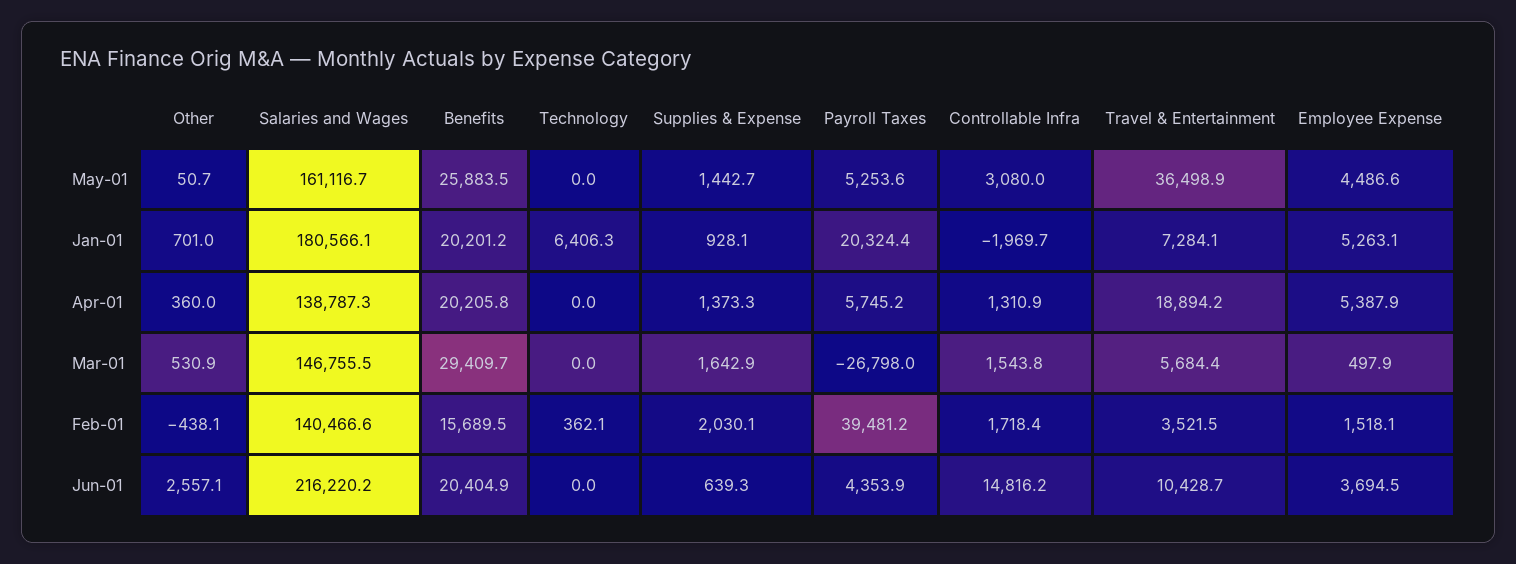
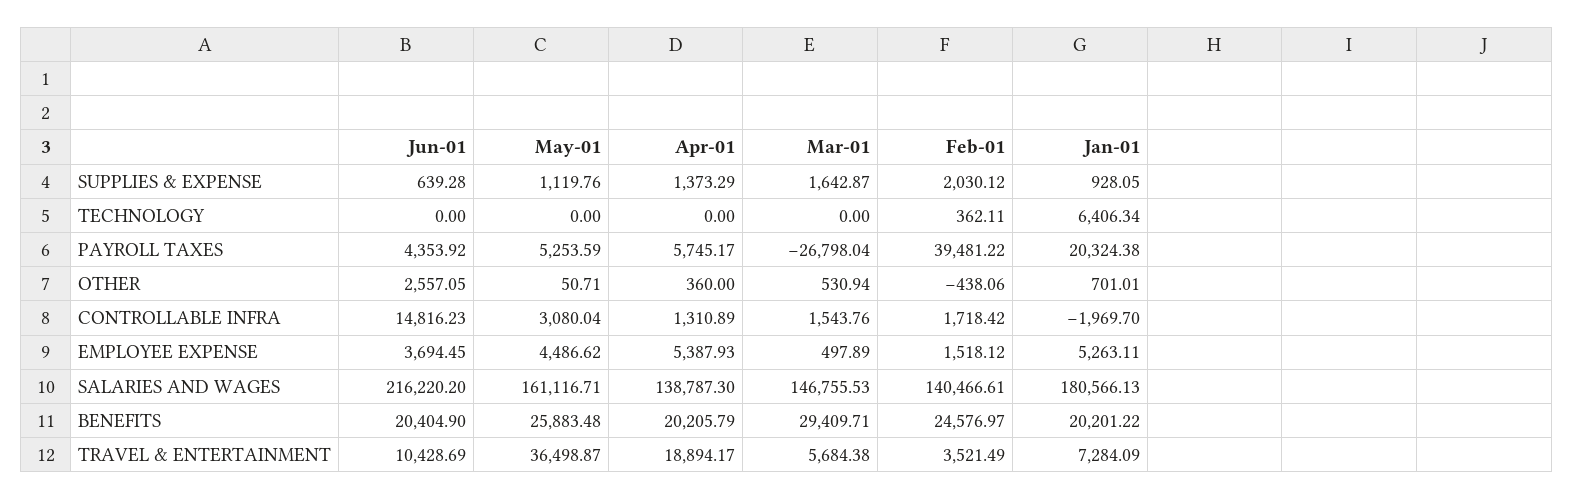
  {
    "Other": {
      "May-01": 50.71,
      "Jan-01": 701.01,
      "Apr-01": 360,
      "Mar-01": 530.94,
      "Feb-01": -438.06,
      "Jun-01": 2557.05
    },
    "Salaries and Wages": {
      "May-01": 161116.71,
      "Jan-01": 180566.13,
      "Apr-01": 138787.3,
      "Mar-01": 146755.53,
      "Feb-01": 140466.61,
      "Jun-01": 216220.2
    },
    "Benefits": {
      "May-01": 25883.48,
      "Jan-01": 20201.22,
      "Apr-01": 20205.79,
      "Mar-01": 29409.71,
-     "Feb-01": 15689.5,
+     "Feb-01": 24576.97,
      "Jun-01": 20404.9
    },
    "Technology": {
      "May-01": 0,
      "Jan-01": 6406.34,
      "Apr-01": 0,
      "Mar-01": 0,
      "Feb-01": 362.11,
      "Jun-01": 0
    },
    "Supplies & Expense": {
-     "May-01": 1442.7,
+     "May-01": 1119.76,
      "Jan-01": 928.05,
      "Apr-01": 1373.29,
      "Mar-01": 1642.87,
      "Feb-01": 2030.12,
      "Jun-01": 639.28
    },
    "Payroll Taxes": {
      "May-01": 5253.59,
      "Jan-01": 20324.38,
      "Apr-01": 5745.17,
      "Mar-01": -26798.04,
      "Feb-01": 39481.22,
      "Jun-01": 4353.92
    },
    "Controllable Infra": {
      "May-01": 3080.04,
      "Jan-01": -1969.7,
      "Apr-01": 1310.89,
      "Mar-01": 1543.76,
      "Feb-01": 1718.42,
      "Jun-01": 14816.23
    },
    "Travel & Entertainment": {
      "May-01": 36498.87,
      "Jan-01": 7284.09,
      "Apr-01": 18894.17,
      "Mar-01": 5684.38,
      "Feb-01": 3521.49,
      "Jun-01": 10428.69
    },
    "Employee Expense": {
      "May-01": 4486.62,
      "Jan-01": 5263.11,
      "Apr-01": 5387.93,
      "Mar-01": 497.89,
      "Feb-01": 1518.12,
      "Jun-01": 3694.45
    }
  }

